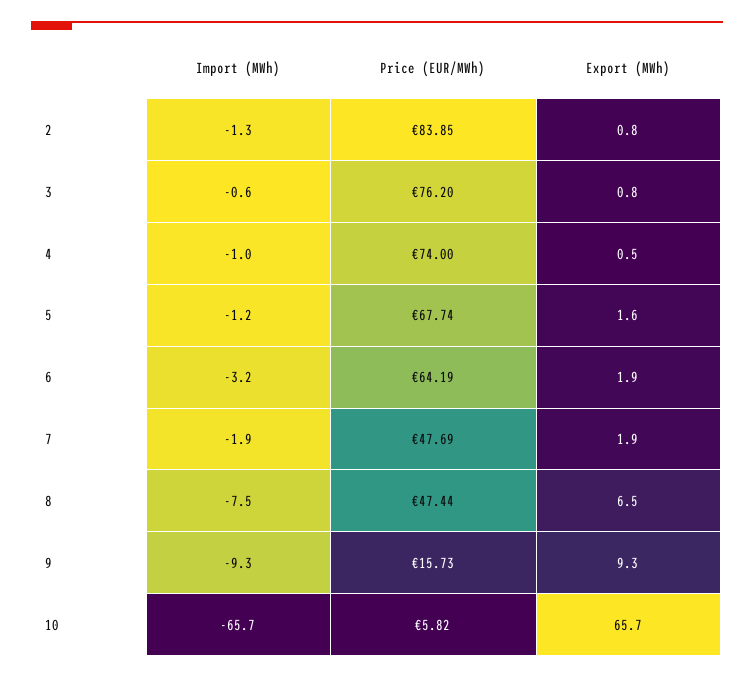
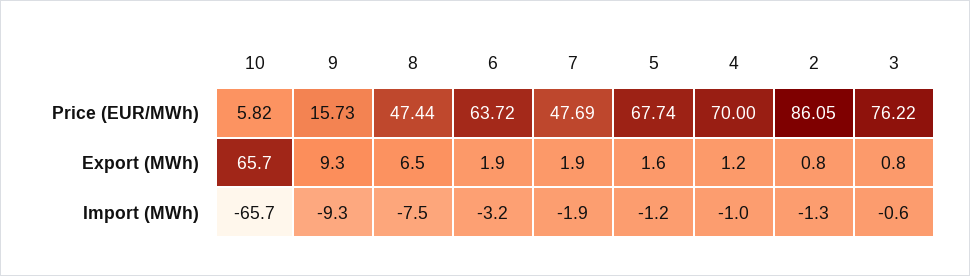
  {
    "Import (MWh)": {
      "2": -1.3,
      "3": -0.6,
      "4": -1,
      "5": -1.2,
      "6": -3.2,
      "7": -1.9,
      "8": -7.5,
      "9": -9.3,
      "10": -65.7
    },
    "Price (EUR/MWh)": {
-     "2": 83.85,
+     "2": 86.05,
-     "3": 76.2,
+     "3": 76.22,
-     "4": 74,
+     "4": 70,
      "5": 67.74,
-     "6": 64.19,
+     "6": 63.72,
      "7": 47.69,
      "8": 47.44,
      "9": 15.73,
      "10": 5.82
    },
    "Export (MWh)": {
      "2": 0.8,
      "3": 0.8,
-     "4": 0.5,
+     "4": 1.2,
      "5": 1.6,
      "6": 1.9,
      "7": 1.9,
      "8": 6.5,
      "9": 9.3,
      "10": 65.7
    }
  }

